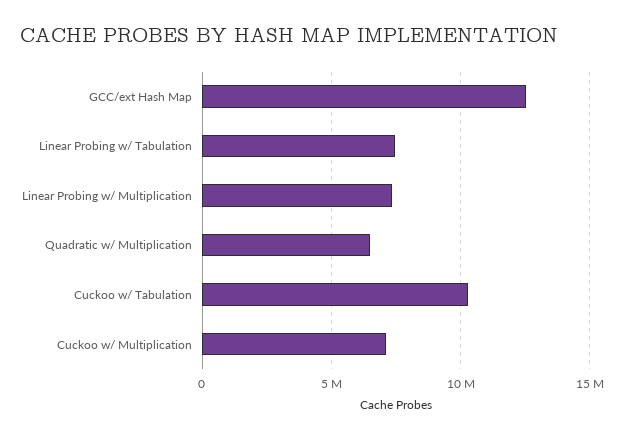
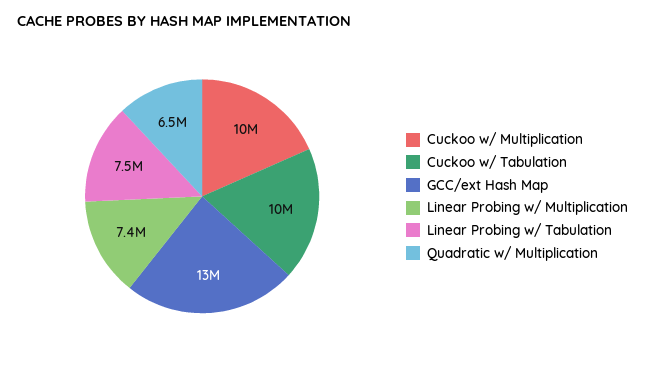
  {
    "GCC/ext Hash Map": 13000000,
    "Linear Probing w/ Tabulation": 7500000,
    "Linear Probing w/ Multiplication": 7400000,
    "Quadratic w/ Multiplication": 6500000,
    "Cuckoo w/ Tabulation": 10000000,
-   "Cuckoo w/ Multiplication": 7000000
+   "Cuckoo w/ Multiplication": 10000000
  }

